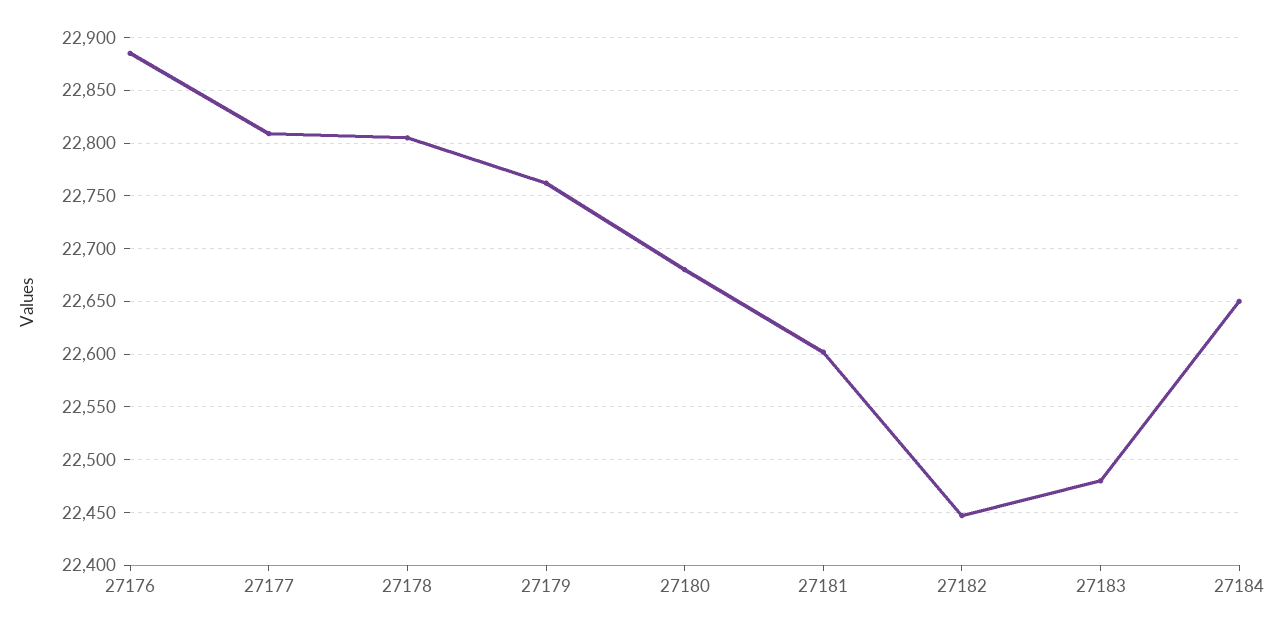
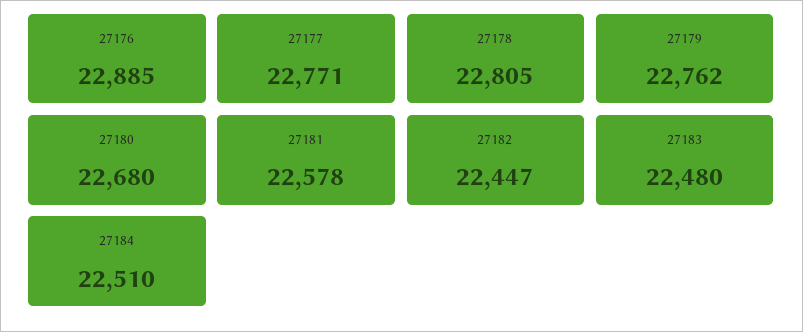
  {
    "27176": 22885,
-   "27177": 22810,
+   "27177": 22771,
    "27178": 22805,
    "27179": 22762,
    "27180": 22680,
-   "27181": 22600,
+   "27181": 22578,
    "27182": 22447,
    "27183": 22480,
-   "27184": 22650
+   "27184": 22510
  }

